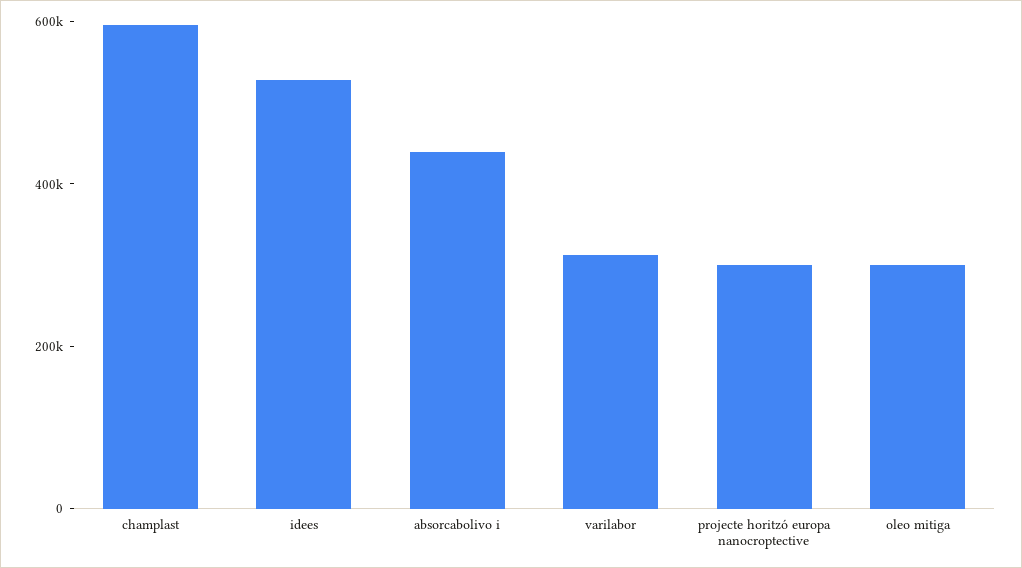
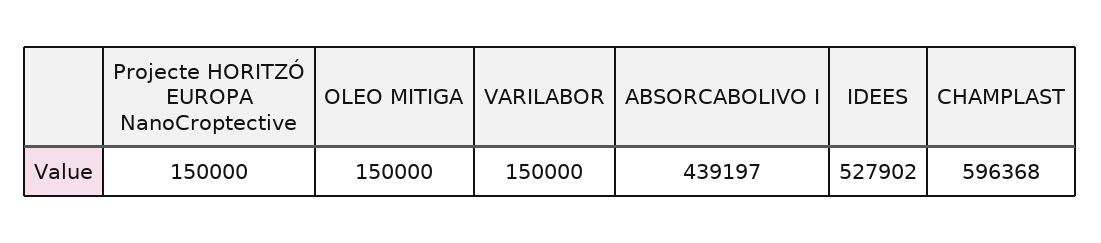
  {
    "champlast": 596368,
    "idees": 527902,
    "absorcabolivo i": 439197,
-   "varilabor": 300000,
+   "varilabor": 150000,
-   "projecte horitzó europa nanocroptective": 300000,
+   "projecte horitzó europa nanocroptective": 150000,
-   "oleo mitiga": 300000
+   "oleo mitiga": 150000
  }

